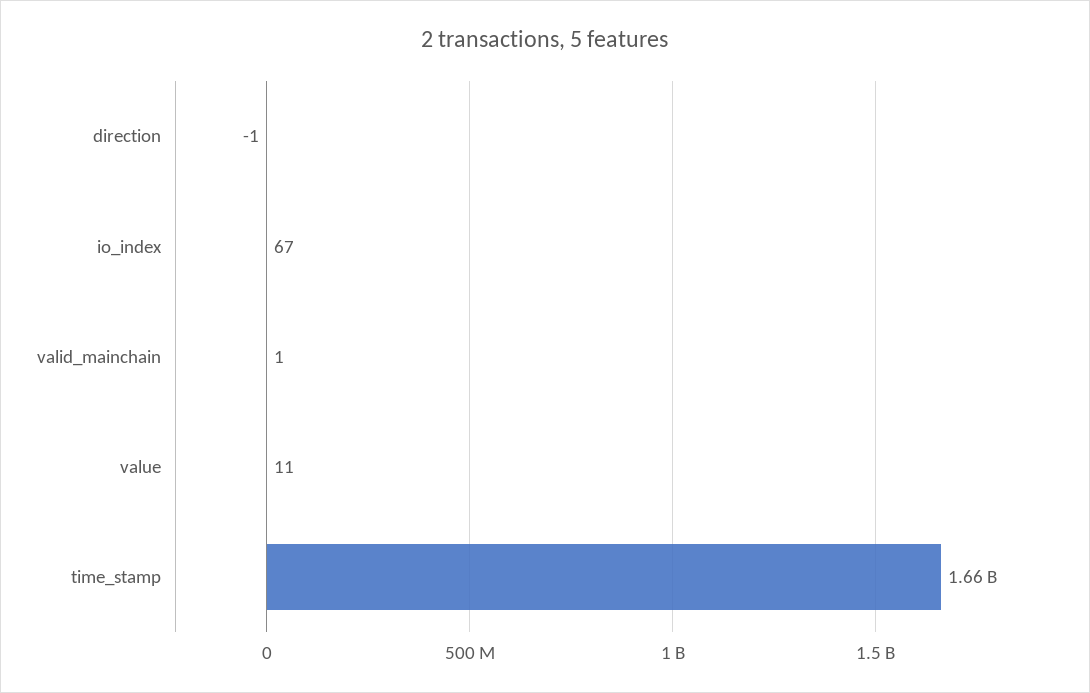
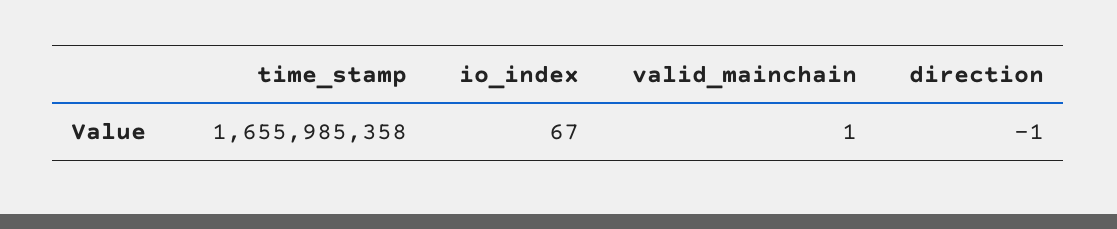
  {
    "direction": -1,
    "io_index": 67,
    "valid_mainchain": 1,
-   "value": 11,
    "time_stamp": 1655985358
  }

